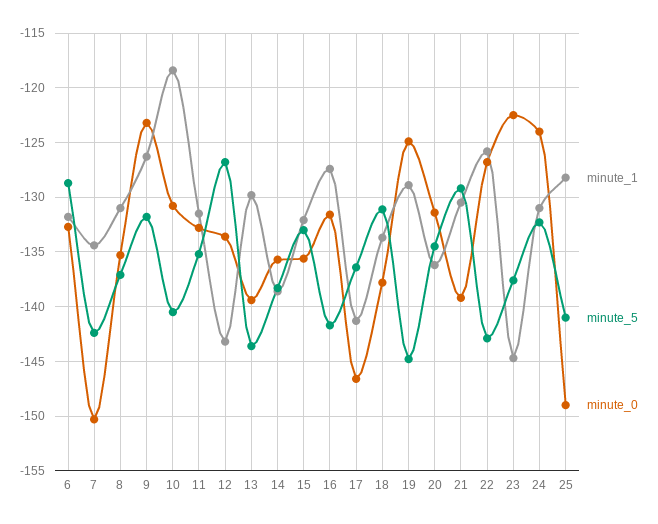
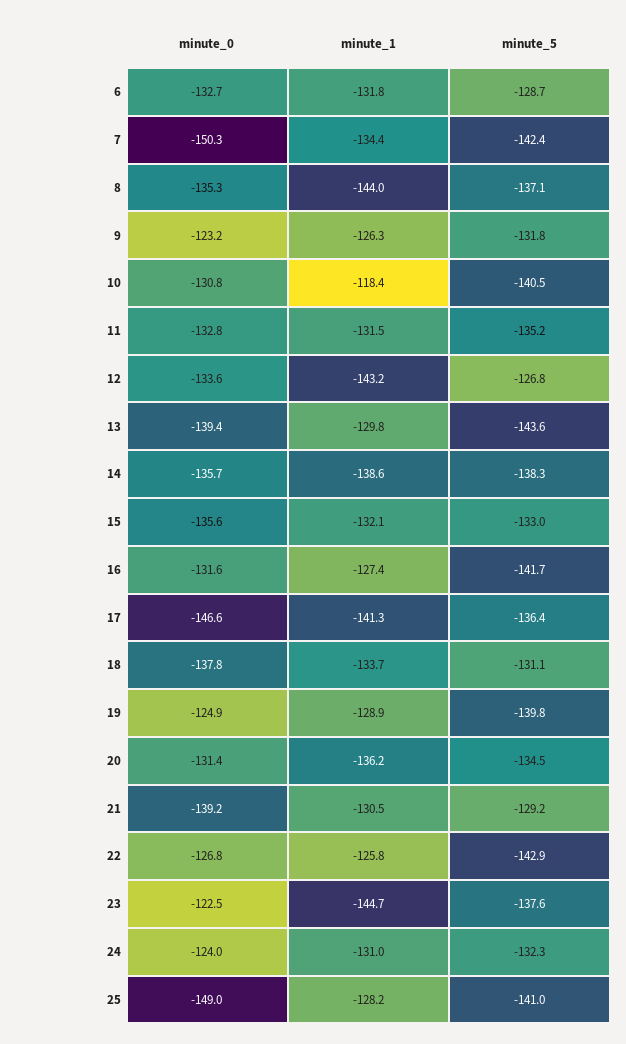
  {
    "minute_1": {
      "6": -131.8,
      "7": -134.4,
-     "8": -131,
+     "8": -144,
      "9": -126.3,
      "10": -118.4,
      "11": -131.5,
      "12": -143.2,
      "13": -129.8,
      "14": -138.6,
      "15": -132.1,
      "16": -127.4,
      "17": -141.3,
      "18": -133.7,
      "19": -128.9,
      "20": -136.2,
      "21": -130.5,
      "22": -125.8,
      "23": -144.7,
      "24": -131,
      "25": -128.2
    },
    "minute_5": {
      "6": -128.7,
      "7": -142.4,
      "8": -137.1,
      "9": -131.8,
      "10": -140.5,
      "11": -135.2,
      "12": -126.8,
      "13": -143.6,
      "14": -138.3,
      "15": -133,
      "16": -141.7,
      "17": -136.4,
      "18": -131.1,
-     "19": -145,
+     "19": -139.8,
      "20": -134.5,
      "21": -129.2,
      "22": -142.9,
      "23": -137.6,
      "24": -132.3,
      "25": -141
    },
    "minute_0": {
      "6": -132.7,
      "7": -150.3,
      "8": -135.3,
      "9": -123.2,
      "10": -130.8,
      "11": -132.8,
      "12": -133.6,
      "13": -139.4,
      "14": -135.7,
      "15": -135.6,
      "16": -131.6,
      "17": -146.6,
      "18": -137.8,
      "19": -124.9,
      "20": -131.4,
      "21": -139.2,
      "22": -126.8,
      "23": -122.5,
      "24": -124,
      "25": -149
    }
  }

